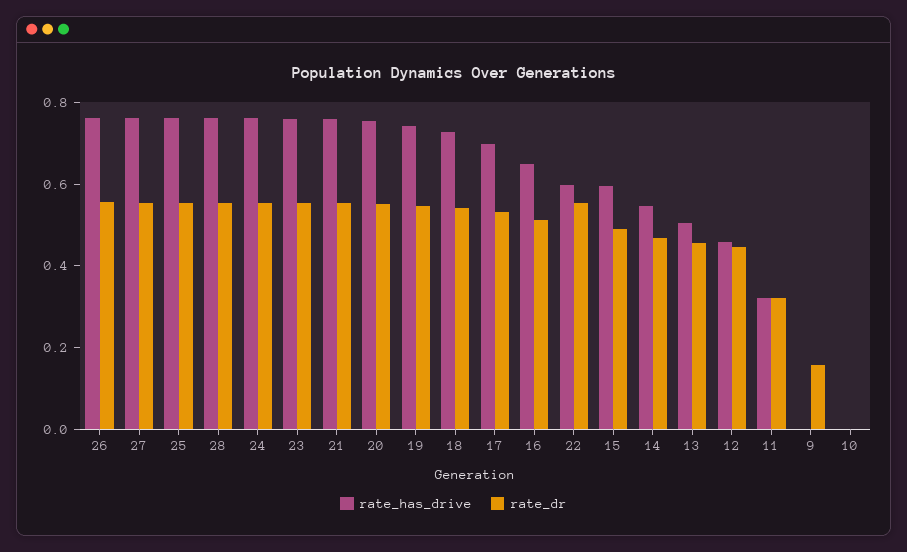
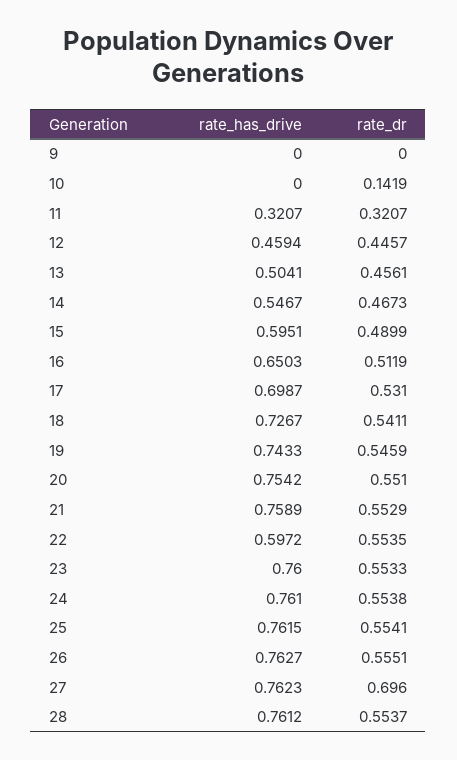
  {
    "rate_has_drive": {
      "26": 0.7627,
      "27": 0.7623,
      "25": 0.7615,
      "28": 0.7612,
      "24": 0.761,
      "23": 0.76,
      "21": 0.7589,
      "20": 0.7542,
      "19": 0.7433,
      "18": 0.7267,
      "17": 0.6987,
      "16": 0.6503,
      "22": 0.5972,
      "15": 0.5951,
      "14": 0.5467,
      "13": 0.5041,
      "12": 0.4594,
      "11": 0.3207,
      "9": 0,
      "10": 0
    },
    "rate_dr": {
      "26": 0.5551,
-     "27": 0.55,
+     "27": 0.696,
      "25": 0.5541,
      "28": 0.5537,
      "24": 0.5538,
      "23": 0.5533,
      "21": 0.5529,
      "20": 0.551,
      "19": 0.5459,
      "18": 0.5411,
      "17": 0.531,
      "16": 0.5119,
      "22": 0.5535,
      "15": 0.4899,
      "14": 0.4673,
      "13": 0.4561,
      "12": 0.4457,
      "11": 0.3207,
-     "9": 0.15,
+     "9": 0,
-     "10": 0
+     "10": 0.1419
    }
  }

